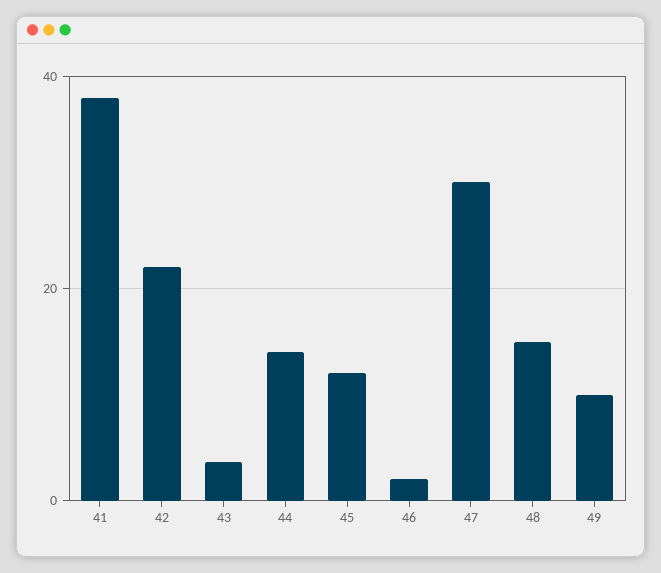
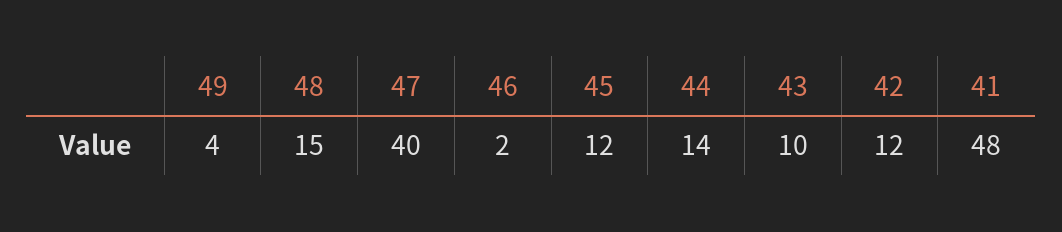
  {
-   "41": 38,
+   "41": 48,
-   "42": 22,
+   "42": 12,
-   "43": 4,
+   "43": 10,
    "44": 14,
    "45": 12,
    "46": 2,
-   "47": 30,
+   "47": 40,
    "48": 15,
-   "49": 10
+   "49": 4
  }

